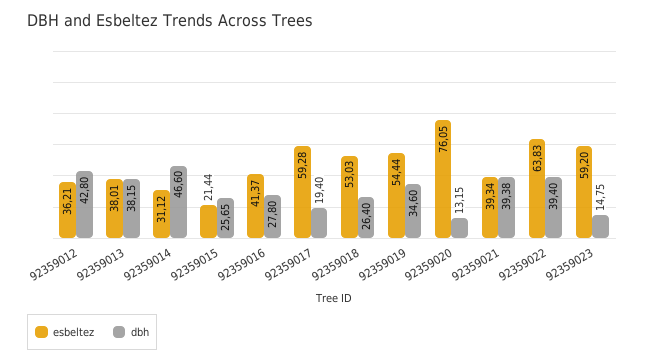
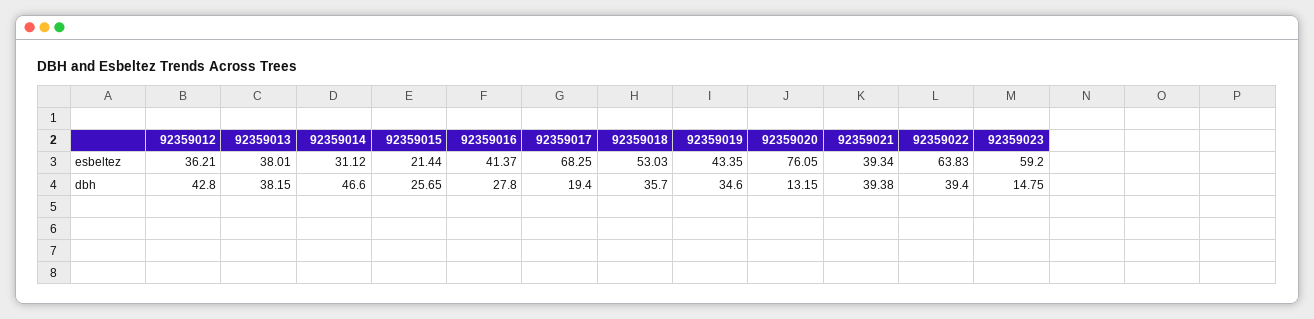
  {
    "esbeltez": {
      "92359012": 36.21,
      "92359013": 38.01,
      "92359014": 31.12,
      "92359015": 21.44,
      "92359016": 41.37,
-     "92359017": 59.28,
+     "92359017": 68.25,
      "92359018": 53.03,
-     "92359019": 54.44,
+     "92359019": 43.35,
      "92359020": 76.05,
      "92359021": 39.34,
      "92359022": 63.83,
      "92359023": 59.2
    },
    "dbh": {
      "92359012": 42.8,
      "92359013": 38.15,
      "92359014": 46.6,
      "92359015": 25.65,
      "92359016": 27.8,
      "92359017": 19.4,
-     "92359018": 26.4,
+     "92359018": 35.7,
      "92359019": 34.6,
      "92359020": 13.15,
      "92359021": 39.38,
      "92359022": 39.4,
      "92359023": 14.75
    }
  }

